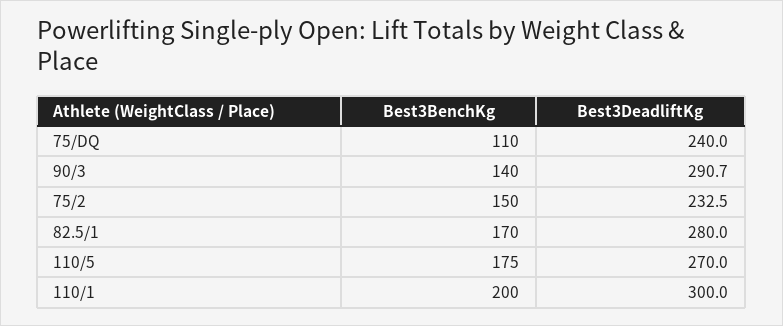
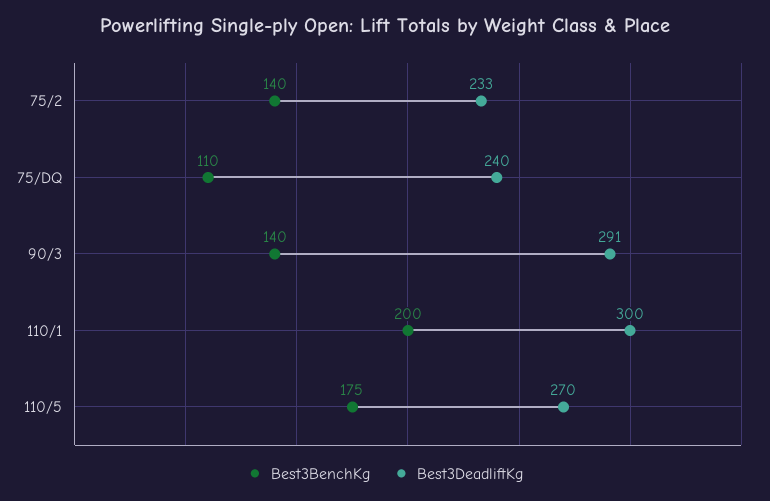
  {
    "Best3BenchKg": {
      "75/DQ": 110,
      "90/3": 140,
-     "75/2": 150,
+     "75/2": 140,
-     "82.5/1": 170,
      "110/5": 175,
      "110/1": 200
    },
    "Best3DeadliftKg": {
      "75/DQ": 240,
      "90/3": 290.7,
      "75/2": 232.5,
-     "82.5/1": 280,
      "110/5": 270,
      "110/1": 300
    }
  }

